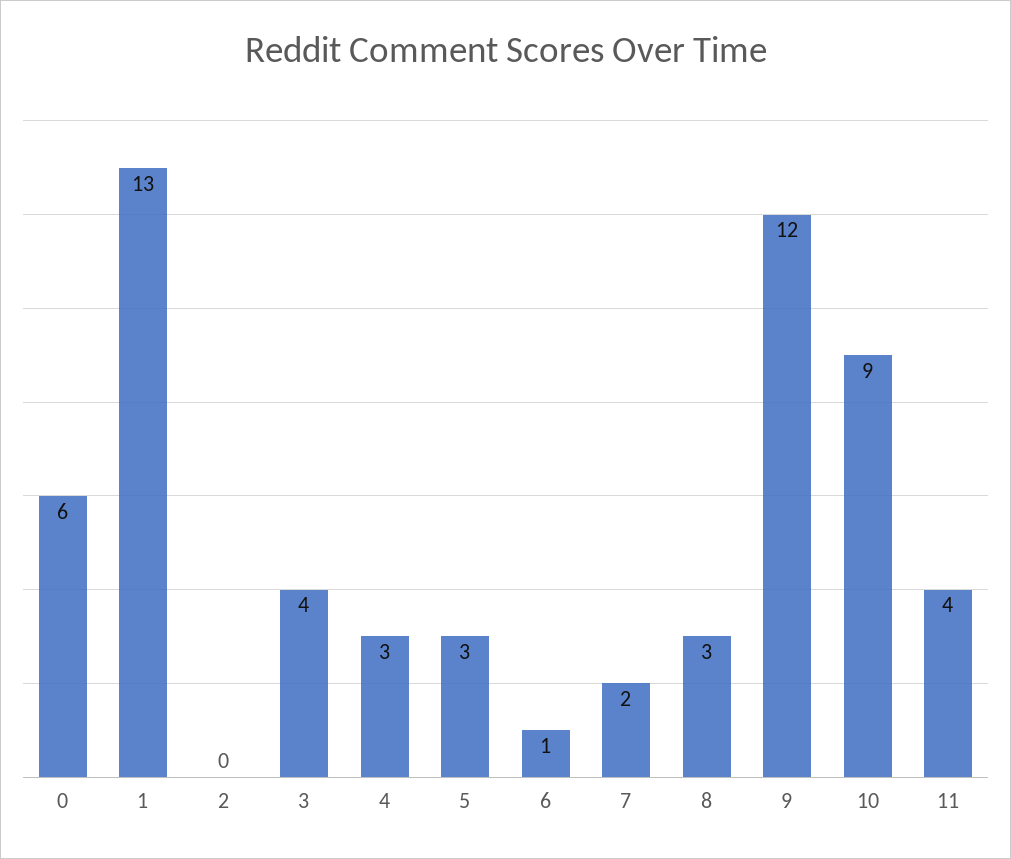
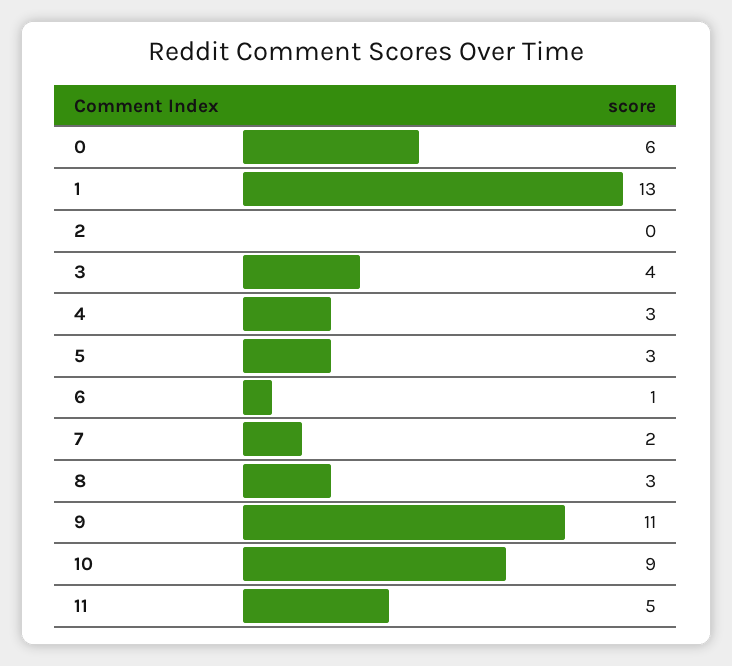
  {
    "0": 6,
    "1": 13,
    "2": 0,
    "3": 4,
    "4": 3,
    "5": 3,
    "6": 1,
    "7": 2,
    "8": 3,
-   "9": 12,
+   "9": 11,
    "10": 9,
-   "11": 4
+   "11": 5
  }

